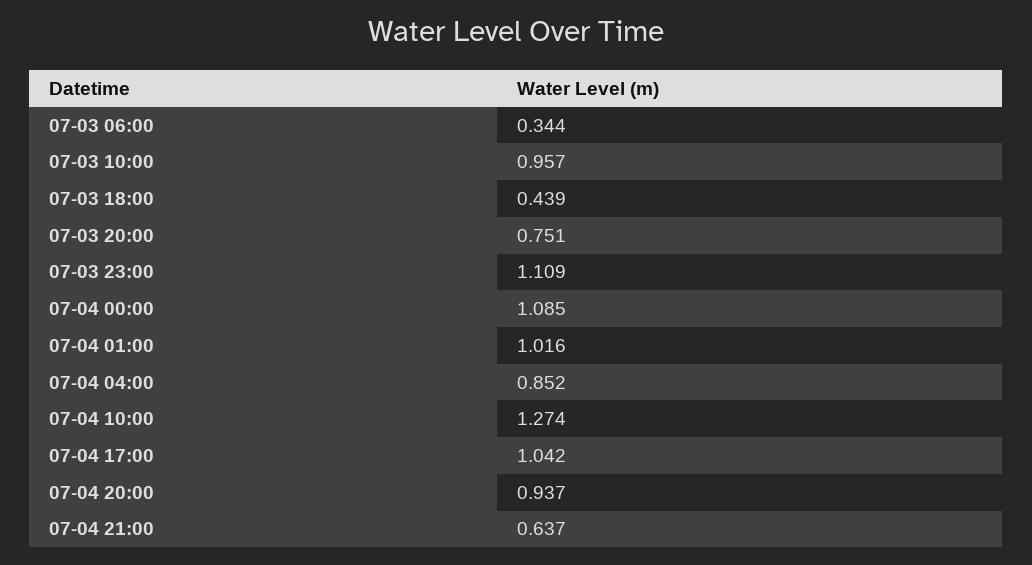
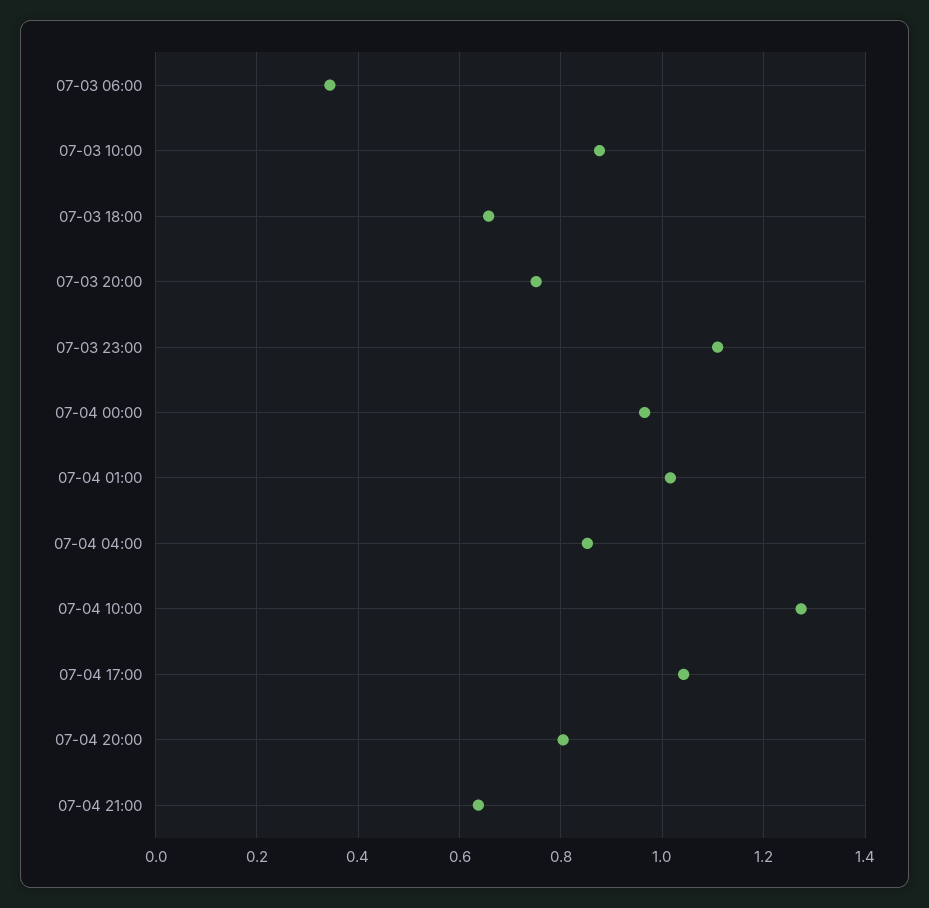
  {
    "07-03 06:00": 0.344,
-   "07-03 10:00": 0.957,
+   "07-03 10:00": 0.88,
-   "07-03 18:00": 0.439,
+   "07-03 18:00": 0.66,
    "07-03 20:00": 0.751,
    "07-03 23:00": 1.109,
-   "07-04 00:00": 1.085,
+   "07-04 00:00": 0.96,
    "07-04 01:00": 1.016,
    "07-04 04:00": 0.852,
    "07-04 10:00": 1.274,
    "07-04 17:00": 1.042,
-   "07-04 20:00": 0.937,
+   "07-04 20:00": 0.8,
    "07-04 21:00": 0.637
  }

